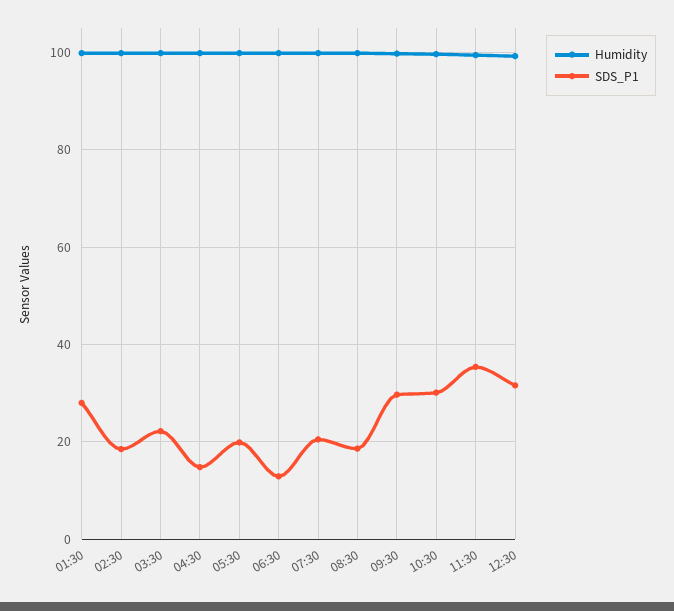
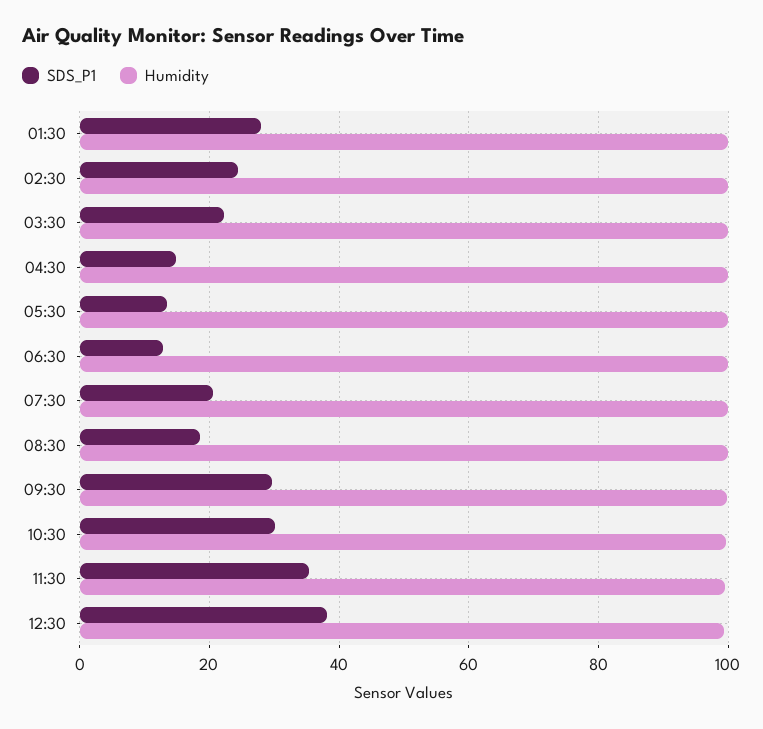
  {
    "Humidity": {
      "01:30": 100,
      "02:30": 100,
      "03:30": 100,
      "04:30": 100,
      "05:30": 100,
      "06:30": 100,
      "07:30": 100,
      "08:30": 100,
      "09:30": 100,
      "10:30": 100,
      "11:30": 100,
      "12:30": 100
    },
    "SDS_P1": {
      "01:30": 28,
-     "02:30": 18,
+     "02:30": 24,
      "03:30": 22,
      "04:30": 14,
-     "05:30": 20,
+     "05:30": 14,
      "06:30": 12,
      "07:30": 20,
      "08:30": 18,
      "09:30": 30,
      "10:30": 30,
      "11:30": 36,
-     "12:30": 32
+     "12:30": 38
    }
  }

